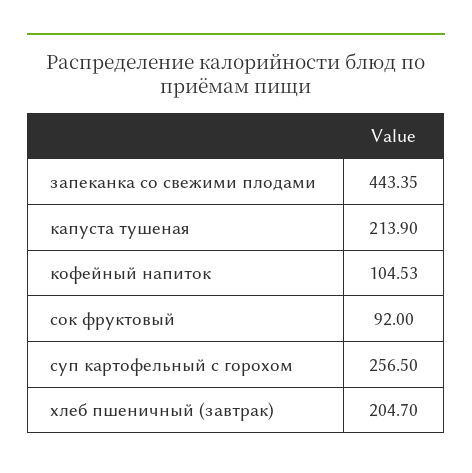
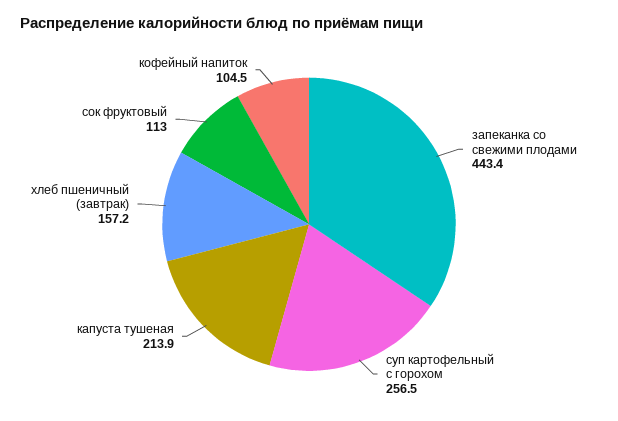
  {
    "запеканка со свежими плодами": 443.35,
    "капуста тушеная": 213.9,
    "кофейный напиток": 104.53,
-   "сок фруктовый": 92,
+   "сок фруктовый": 113,
    "суп картофельный с горохом": 256.5,
-   "хлеб пшеничный (завтрак)": 204.7
+   "хлеб пшеничный (завтрак)": 157.2
  }

